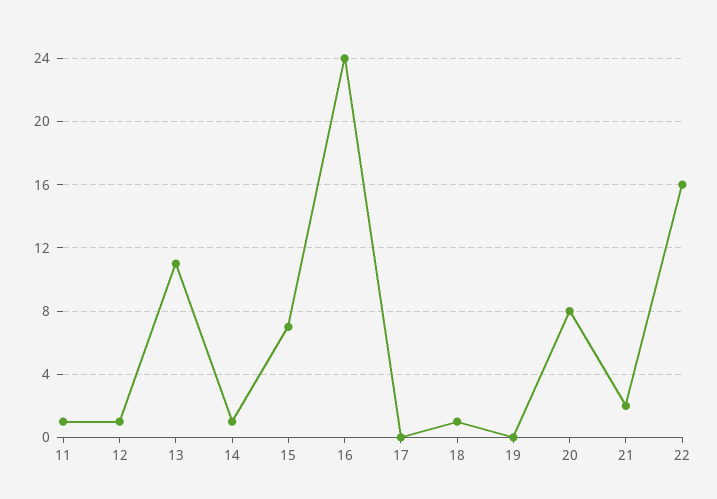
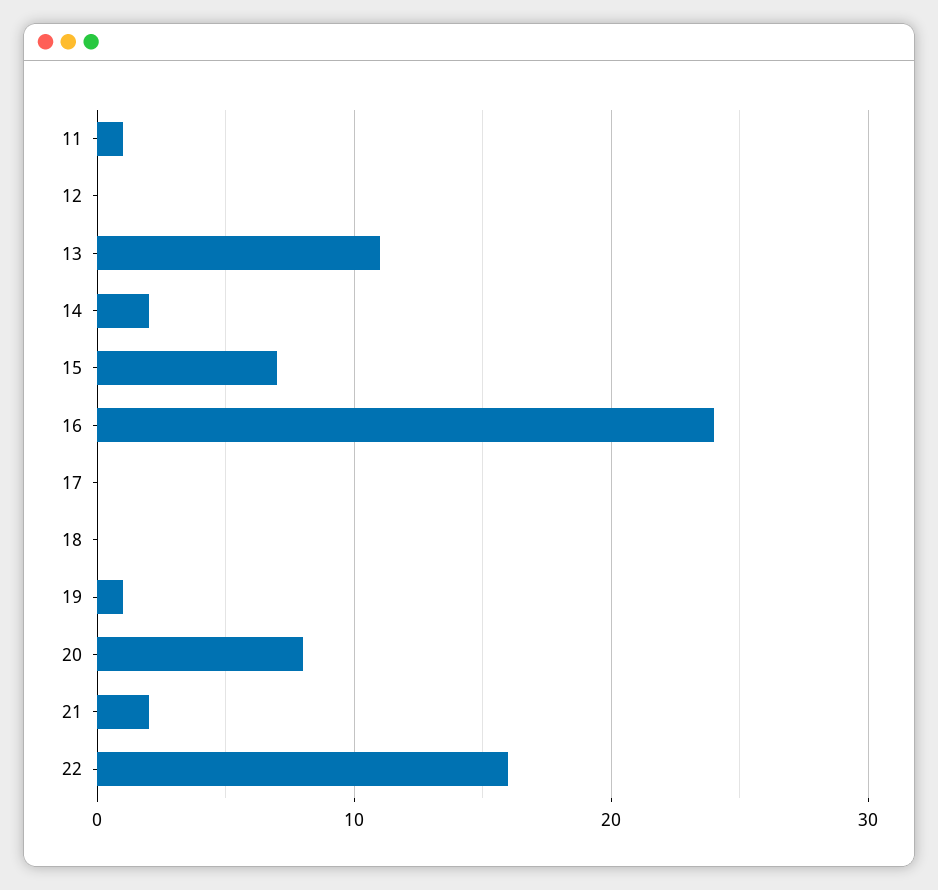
  {
    "11": 1,
-   "12": 1,
+   "12": 0,
    "13": 11,
-   "14": 1,
+   "14": 2,
    "15": 7,
    "16": 24,
    "17": 0,
-   "18": 1,
+   "18": 0,
-   "19": 0,
+   "19": 1,
    "20": 8,
    "21": 2,
    "22": 16
  }

